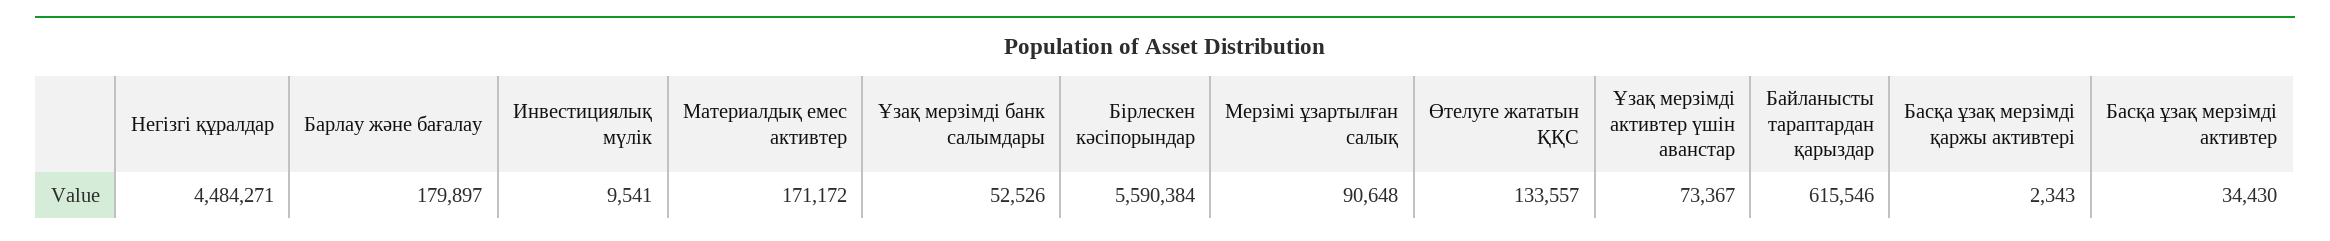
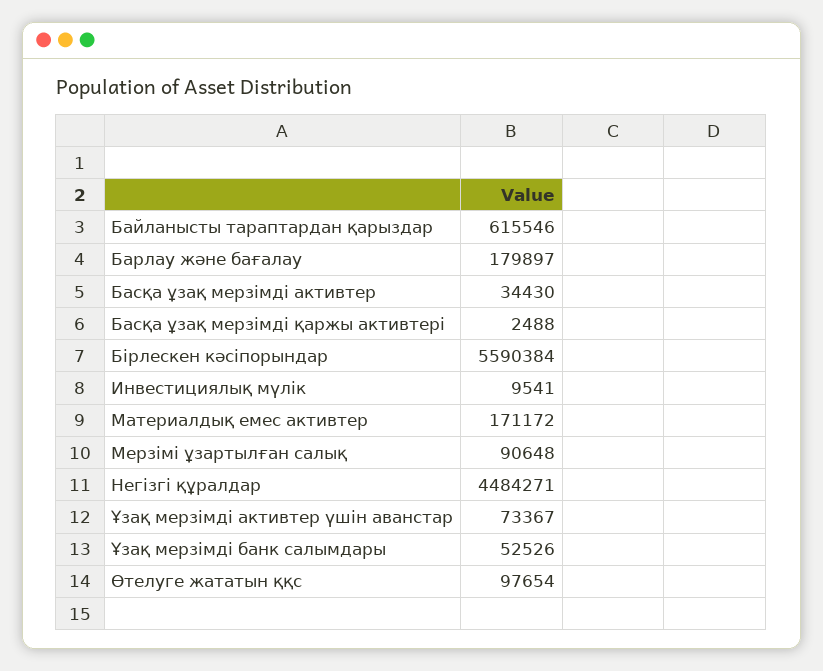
  {
    "Негізгі құралдар": 4484271,
    "Барлау және бағалау": 179897,
    "Инвестициялық мүлік": 9541,
    "Материалдық емес активтер": 171172,
    "Ұзақ мерзімді банк салымдары": 52526,
    "Бірлескен кәсіпорындар": 5590384,
    "Мерзімі ұзартылған салық": 90648,
-   "Өтелуге жататын ҚҚС": 133557,
+   "Өтелуге жататын ҚҚС": 97654,
    "Ұзақ мерзімді активтер үшін аванстар": 73367,
    "Байланысты тараптардан қарыздар": 615546,
-   "Басқа ұзақ мерзімді қаржы активтері": 2343,
+   "Басқа ұзақ мерзімді қаржы активтері": 2488,
    "Басқа ұзақ мерзімді активтер": 34430
  }

